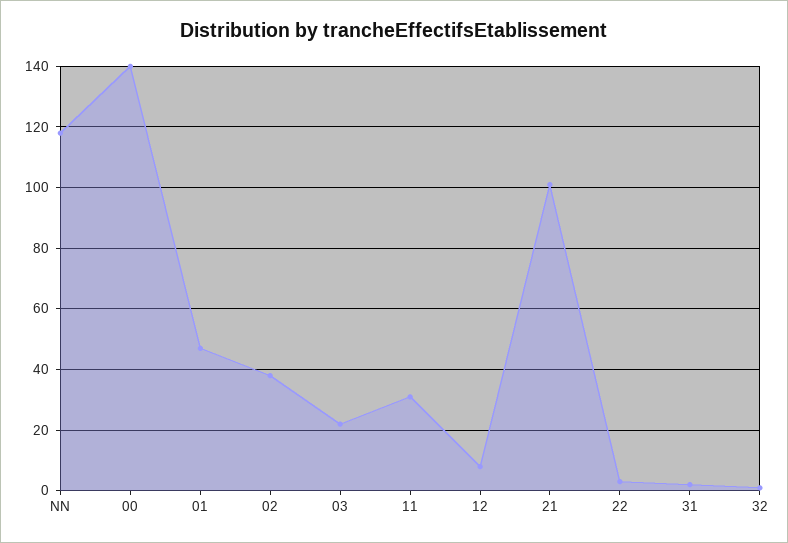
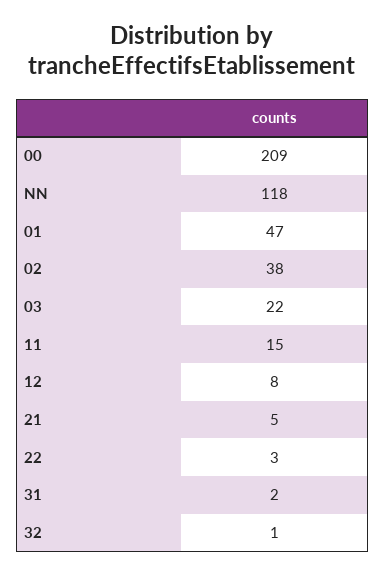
  {
    "NN": 118,
-   "00": 140,
+   "00": 209,
    "01": 47,
    "02": 38,
    "03": 22,
-   "11": 30,
+   "11": 15,
    "12": 8,
-   "21": 100,
+   "21": 5,
    "22": 3,
    "31": 2,
    "32": 1
  }

